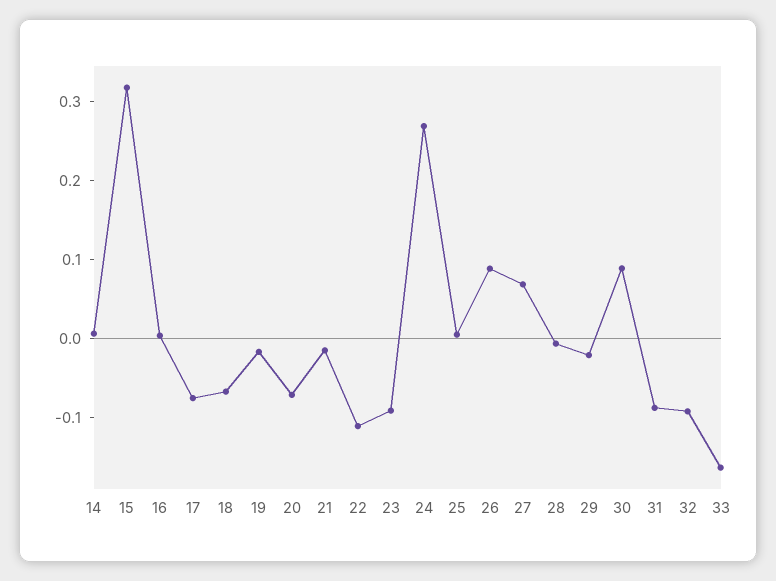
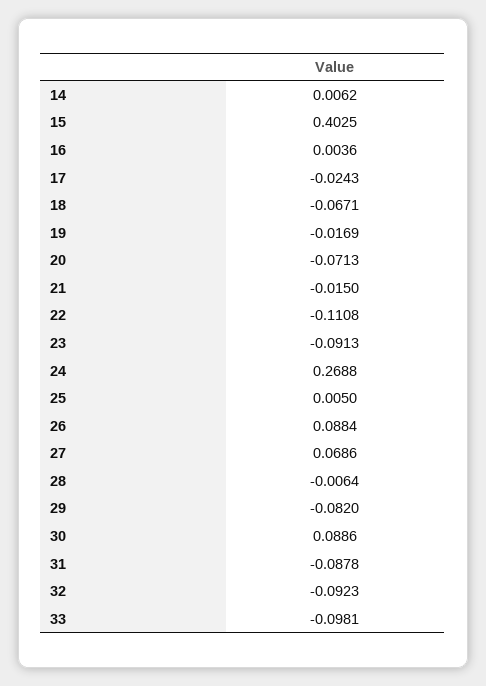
  {
    "14": 0.0062,
-   "15": 0.32,
+   "15": 0.4025,
    "16": 0.0036,
-   "17": -0.08,
+   "17": -0.0243,
    "18": -0.0671,
    "19": -0.0169,
    "20": -0.0713,
    "21": -0.015,
    "22": -0.1108,
    "23": -0.0913,
    "24": 0.2688,
    "25": 0.005,
    "26": 0.0884,
    "27": 0.0686,
    "28": -0.0064,
-   "29": -0.02,
+   "29": -0.082,
    "30": 0.0886,
    "31": -0.0878,
    "32": -0.0923,
-   "33": -0.16
+   "33": -0.0981
  }

